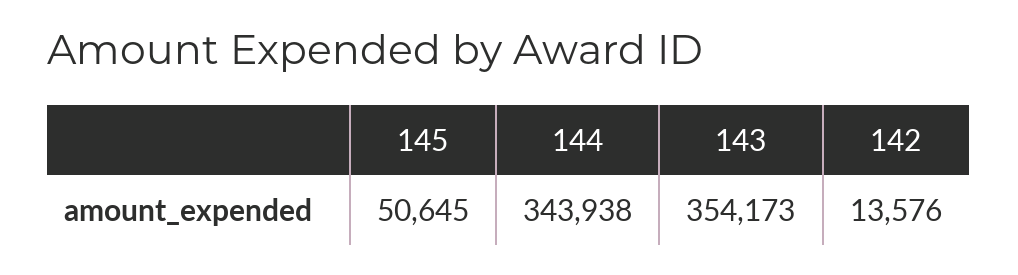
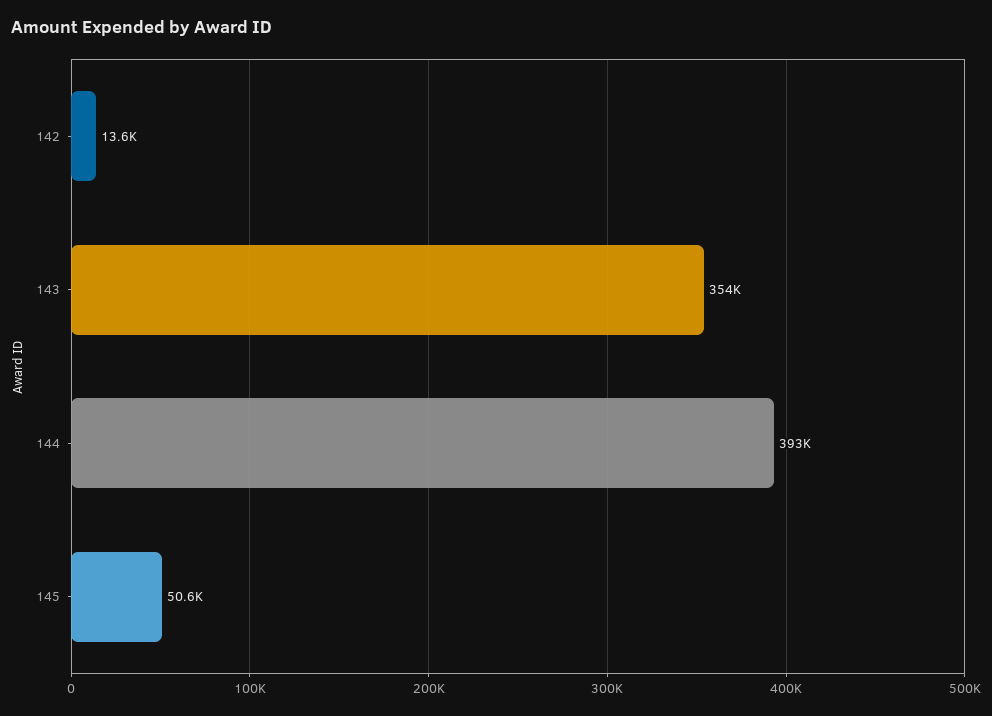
  {
    "145": 50645,
-   "144": 343938,
+   "144": 393000,
    "143": 354173,
    "142": 13576
  }

